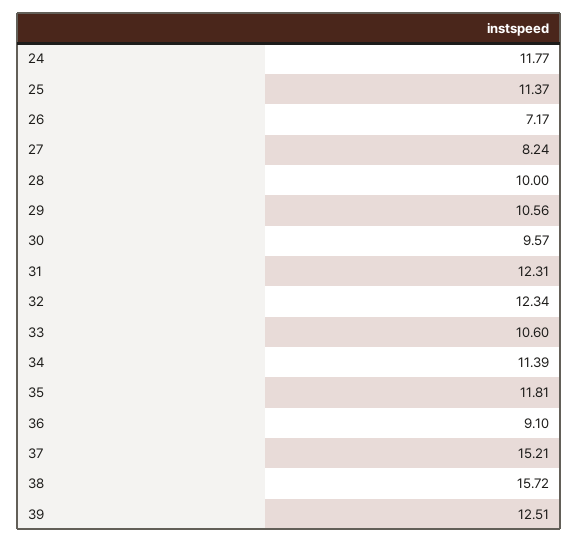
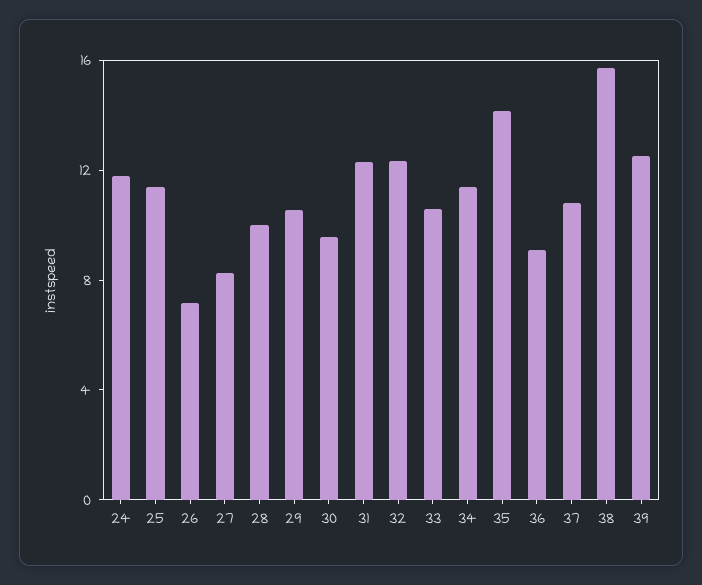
  {
    "24": 11.77,
    "25": 11.37,
    "26": 7.17,
    "27": 8.24,
    "28": 10,
    "29": 10.56,
    "30": 9.57,
    "31": 12.31,
    "32": 12.34,
    "33": 10.6,
    "34": 11.39,
-   "35": 11.81,
+   "35": 14,
    "36": 9.1,
-   "37": 15.21,
+   "37": 11,
    "38": 15.72,
    "39": 12.51
  }

